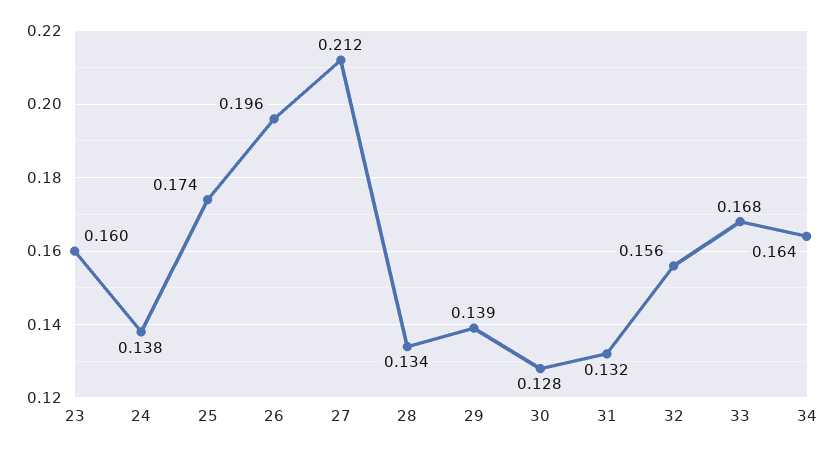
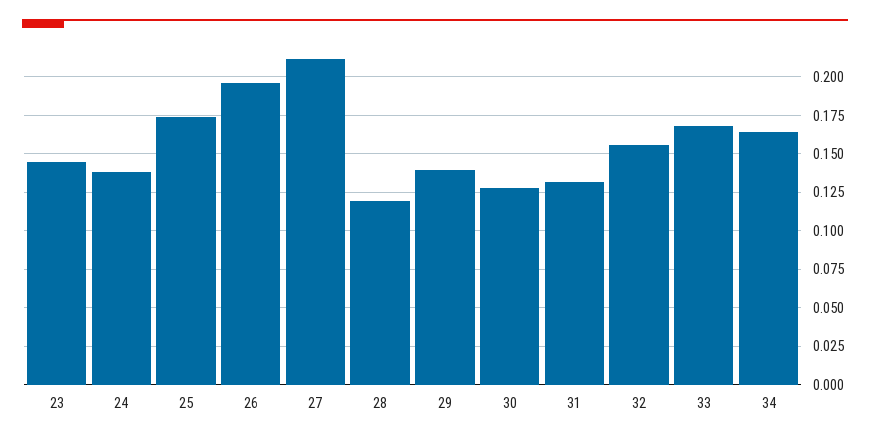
  {
-   "23": 0.16,
+   "23": 0.145,
    "24": 0.138,
    "25": 0.174,
    "26": 0.196,
    "27": 0.212,
-   "28": 0.134,
+   "28": 0.12,
    "29": 0.139,
    "30": 0.128,
    "31": 0.132,
    "32": 0.156,
    "33": 0.168,
    "34": 0.164
  }

